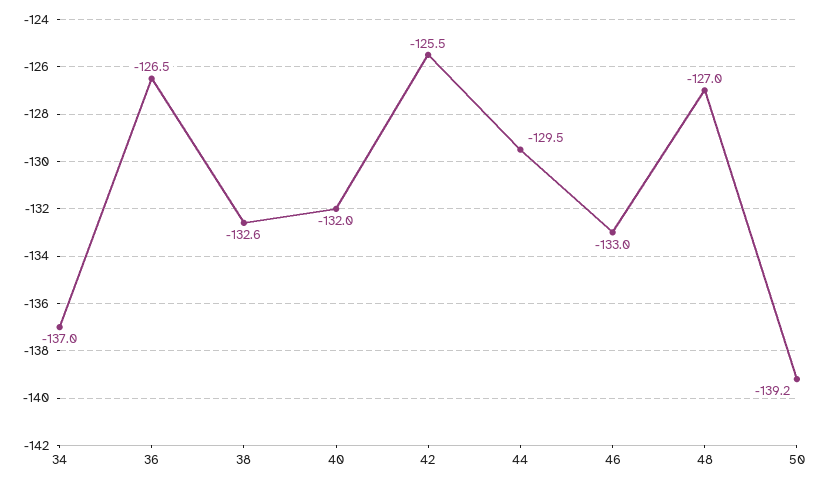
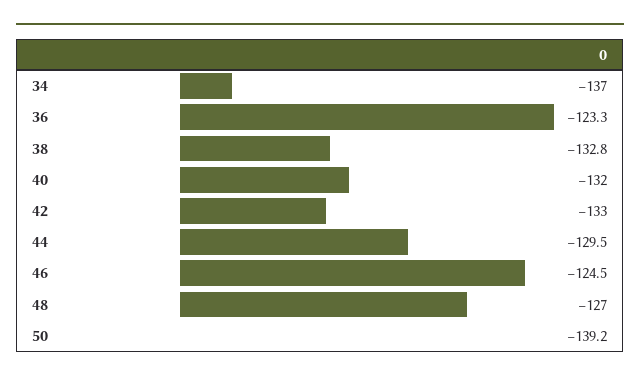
  {
    "34": -137,
-   "36": -126.5,
+   "36": -123.3,
-   "38": -132.6,
+   "38": -132.8,
    "40": -132,
-   "42": -125.5,
+   "42": -133,
    "44": -129.5,
-   "46": -133,
+   "46": -124.5,
    "48": -127,
    "50": -139.2
  }

